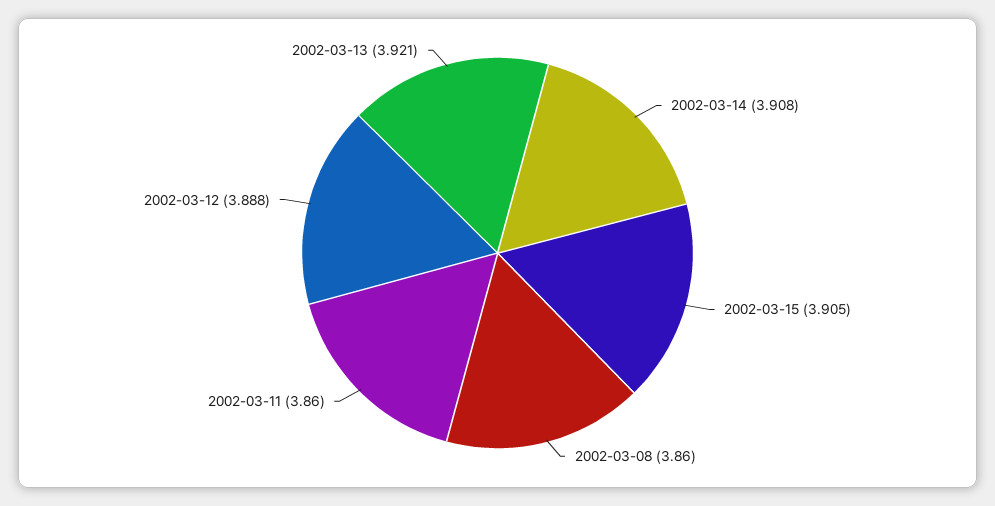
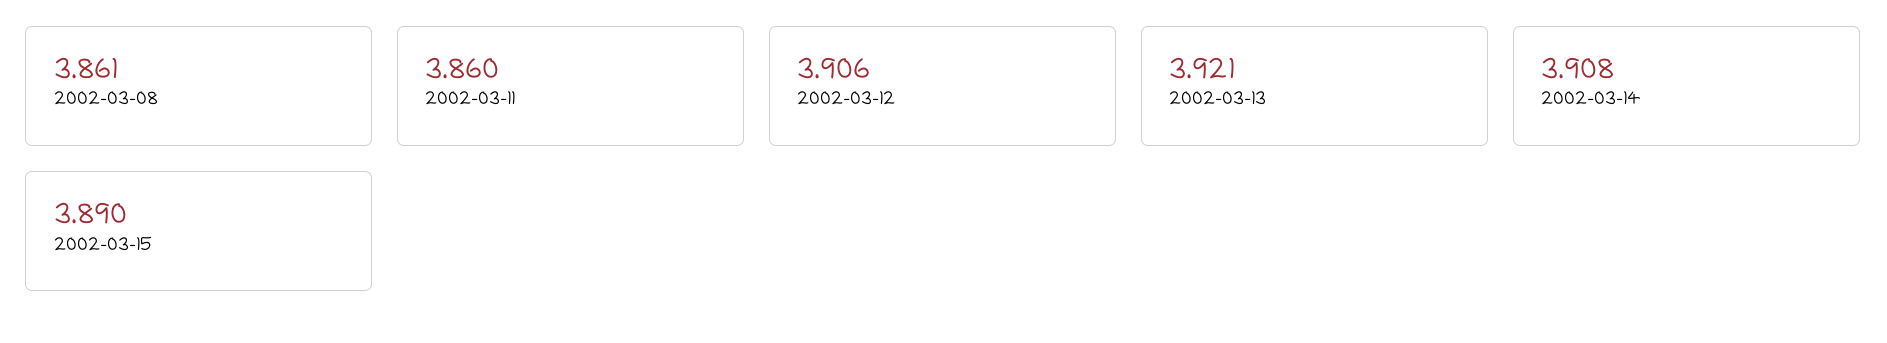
  {
    "2002-03-14": 3.908,
-   "2002-03-15": 3.905,
+   "2002-03-15": 3.89,
-   "2002-03-08": 3.86,
+   "2002-03-08": 3.861,
    "2002-03-11": 3.86,
-   "2002-03-12": 3.888,
+   "2002-03-12": 3.906,
    "2002-03-13": 3.921
  }

